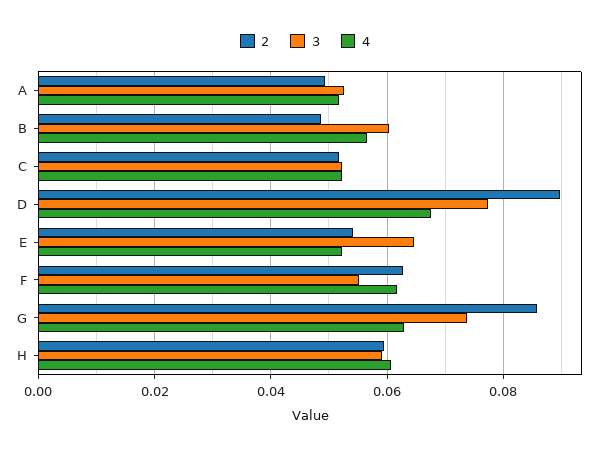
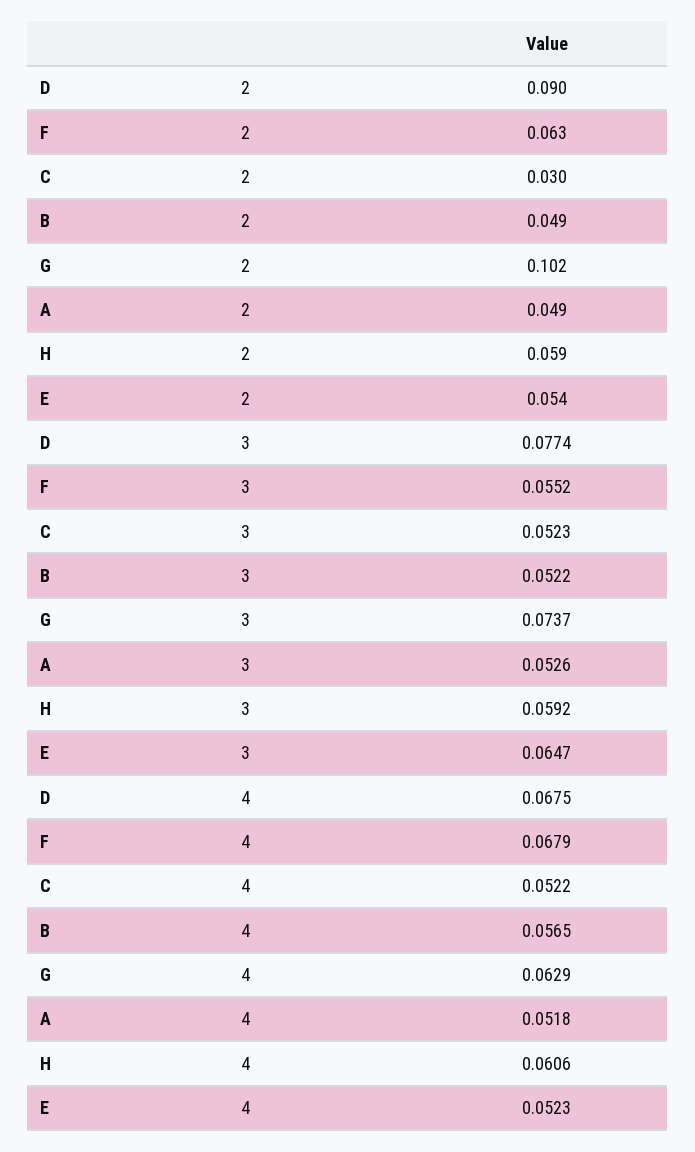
  {
    "2": {
      "A": 0.049,
      "B": 0.049,
-     "C": 0.052,
+     "C": 0.03,
      "D": 0.09,
      "E": 0.054,
      "F": 0.063,
-     "G": 0.086,
+     "G": 0.102,
      "H": 0.059
    },
    "3": {
      "A": 0.0526,
-     "B": 0.06,
+     "B": 0.0522,
      "C": 0.0523,
      "D": 0.0774,
      "E": 0.0647,
      "F": 0.0552,
      "G": 0.0737,
      "H": 0.0592
    },
    "4": {
      "A": 0.0518,
      "B": 0.0565,
      "C": 0.0522,
      "D": 0.0675,
      "E": 0.0523,
-     "F": 0.062,
+     "F": 0.0679,
      "G": 0.0629,
      "H": 0.0606
    }
  }

